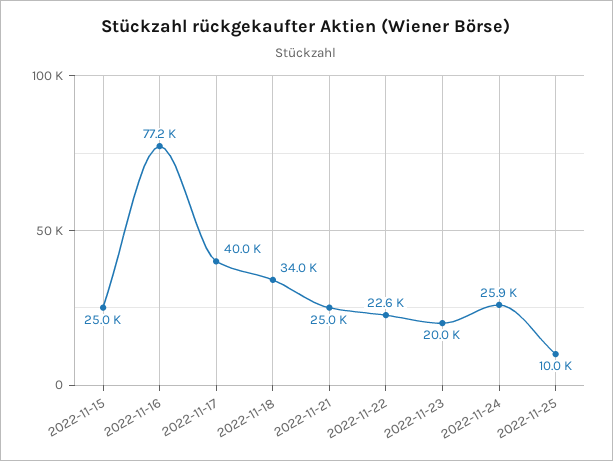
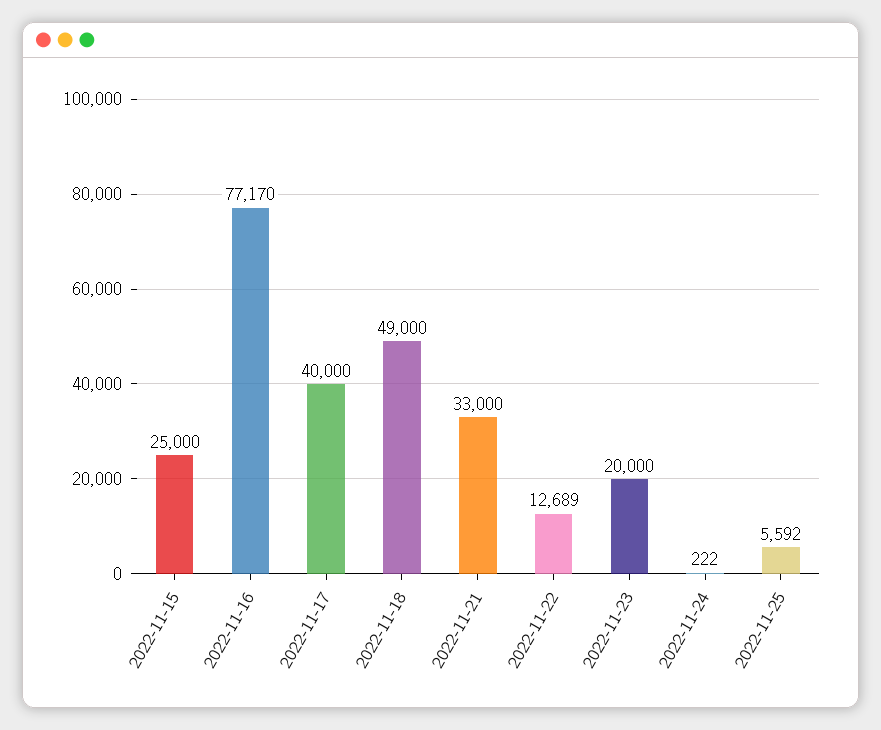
  {
    "2022-11-15": 25000,
    "2022-11-16": 77170,
    "2022-11-17": 40000,
-   "2022-11-18": 34000,
+   "2022-11-18": 49000,
-   "2022-11-21": 25000,
+   "2022-11-21": 33000,
-   "2022-11-22": 22600,
+   "2022-11-22": 12689,
    "2022-11-23": 20000,
-   "2022-11-24": 25900,
+   "2022-11-24": 222,
-   "2022-11-25": 10000
+   "2022-11-25": 5592
  }

